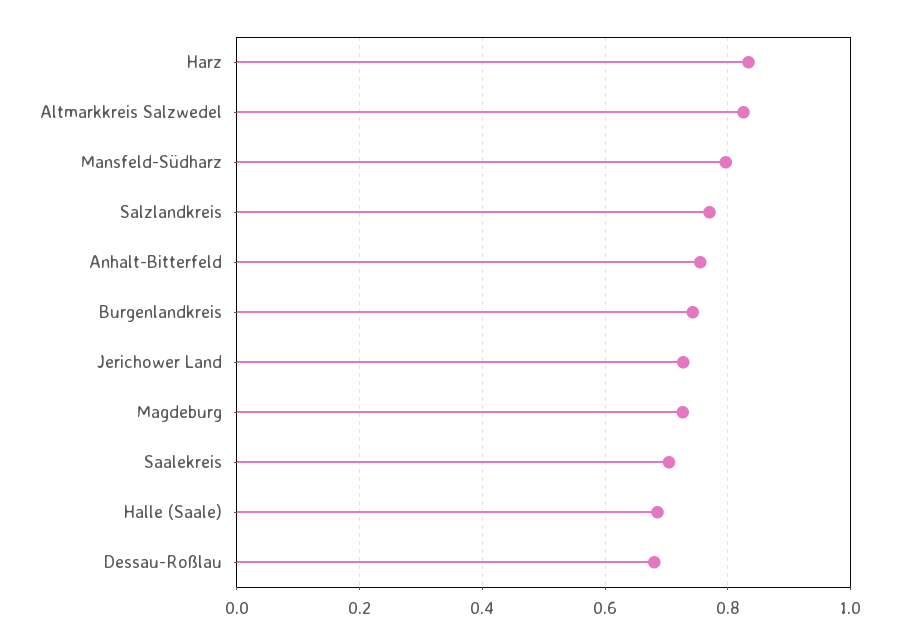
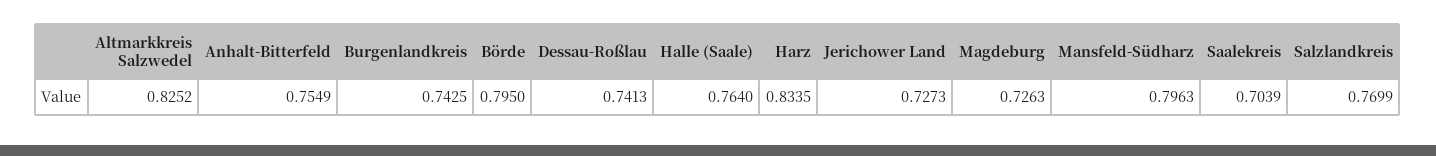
  {
    "Harz": 0.8335,
    "Altmarkkreis Salzwedel": 0.8252,
    "Mansfeld-Südharz": 0.7963,
    "Salzlandkreis": 0.7699,
    "Anhalt-Bitterfeld": 0.7549,
    "Burgenlandkreis": 0.7425,
    "Jerichower Land": 0.7273,
    "Magdeburg": 0.7263,
    "Saalekreis": 0.7039,
-   "Halle (Saale)": 0.68,
+   "Halle (Saale)": 0.764,
-   "Dessau-Roßlau": 0.68
+   "Dessau-Roßlau": 0.7413,
+   "Börde": 0.795
  }

